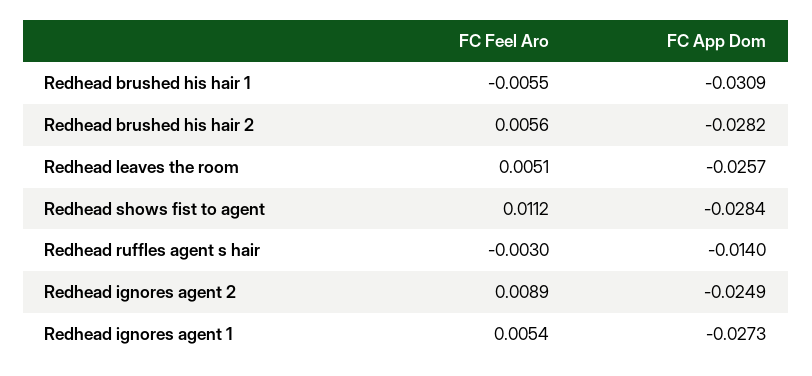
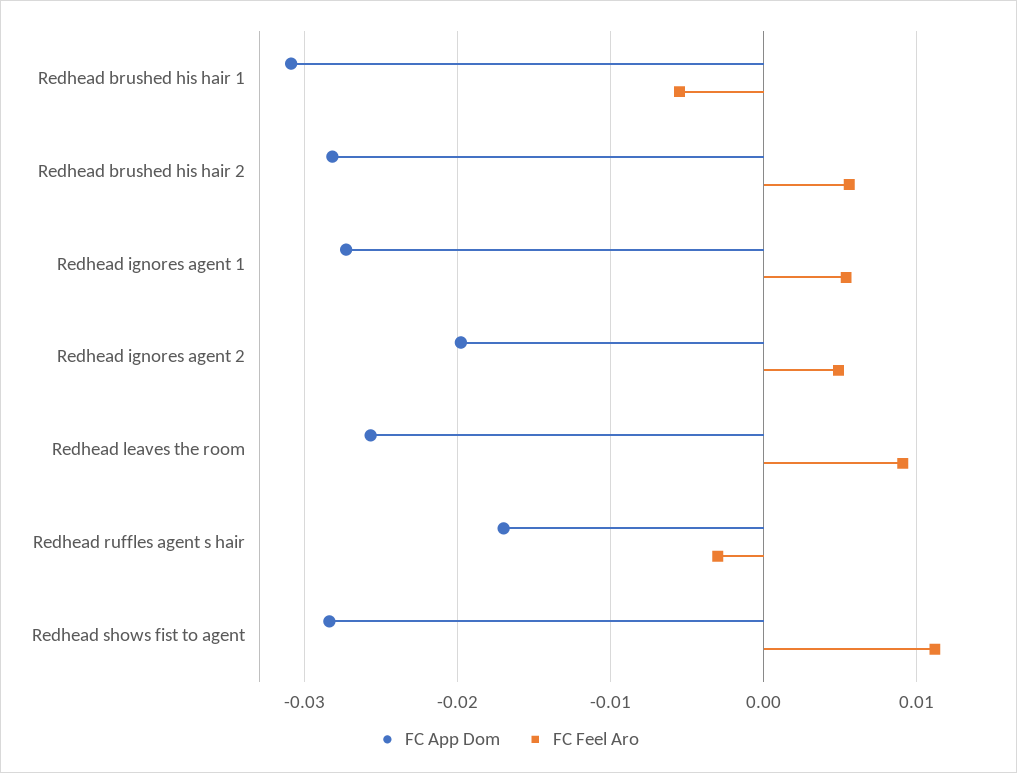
  {
    "FC Feel Aro": {
      "Redhead brushed his hair 1": -0.0055,
      "Redhead brushed his hair 2": 0.0056,
-     "Redhead leaves the room": 0.0051,
+     "Redhead leaves the room": 0.009,
      "Redhead shows fist to agent": 0.0112,
      "Redhead ruffles agent s hair": -0.003,
-     "Redhead ignores agent 2": 0.0089,
+     "Redhead ignores agent 2": 0.005,
      "Redhead ignores agent 1": 0.0054
    },
    "FC App Dom": {
      "Redhead brushed his hair 1": -0.0309,
      "Redhead brushed his hair 2": -0.0282,
      "Redhead leaves the room": -0.0257,
      "Redhead shows fist to agent": -0.0284,
-     "Redhead ruffles agent s hair": -0.014,
+     "Redhead ruffles agent s hair": -0.017,
-     "Redhead ignores agent 2": -0.0249,
+     "Redhead ignores agent 2": -0.02,
      "Redhead ignores agent 1": -0.0273
    }
  }

